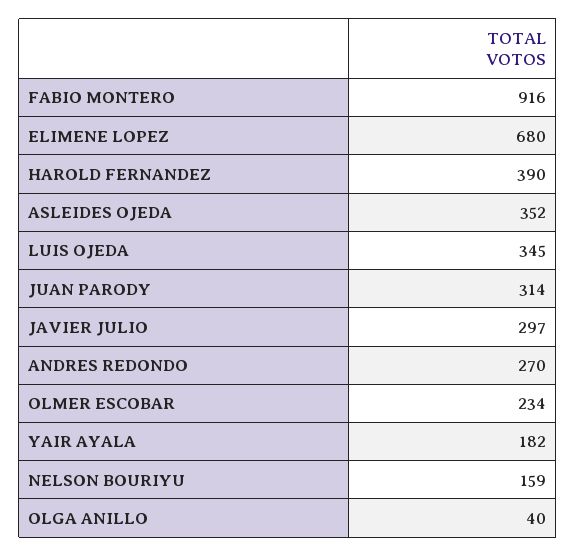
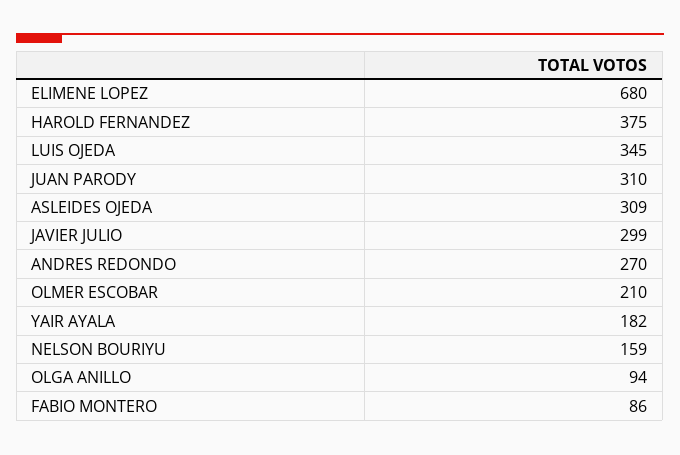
  {
-   "FABIO MONTERO": 916,
+   "FABIO MONTERO": 86,
    "ELIMENE LOPEZ": 680,
-   "HAROLD FERNANDEZ": 390,
+   "HAROLD FERNANDEZ": 375,
-   "ASLEIDES OJEDA": 352,
+   "ASLEIDES OJEDA": 309,
    "LUIS OJEDA": 345,
-   "JUAN PARODY": 314,
+   "JUAN PARODY": 310,
-   "JAVIER JULIO": 297,
+   "JAVIER JULIO": 299,
    "ANDRES REDONDO": 270,
-   "OLMER ESCOBAR": 234,
+   "OLMER ESCOBAR": 210,
    "YAIR AYALA": 182,
    "NELSON BOURIYU": 159,
-   "OLGA ANILLO": 40
+   "OLGA ANILLO": 94
  }

